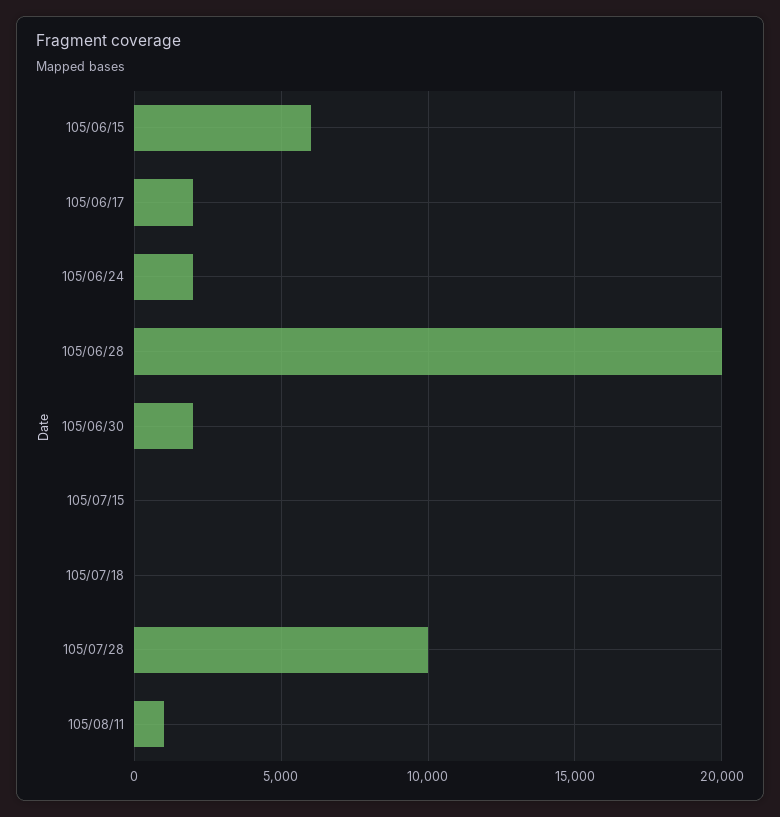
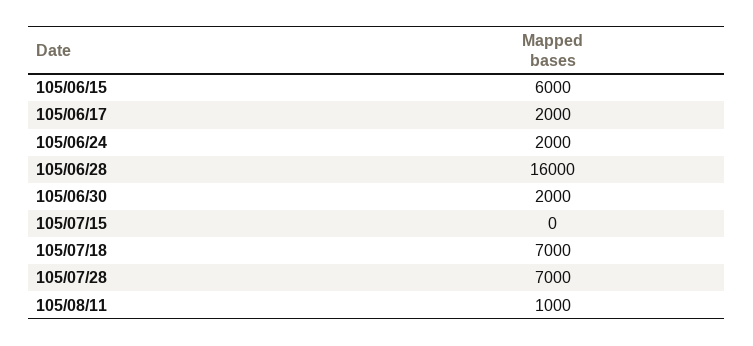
  {
    "105/06/15": 6000,
    "105/06/17": 2000,
    "105/06/24": 2000,
-   "105/06/28": 20000,
+   "105/06/28": 16000,
    "105/06/30": 2000,
    "105/07/15": 0,
-   "105/07/18": 0,
+   "105/07/18": 7000,
-   "105/07/28": 10000,
+   "105/07/28": 7000,
    "105/08/11": 1000
  }

